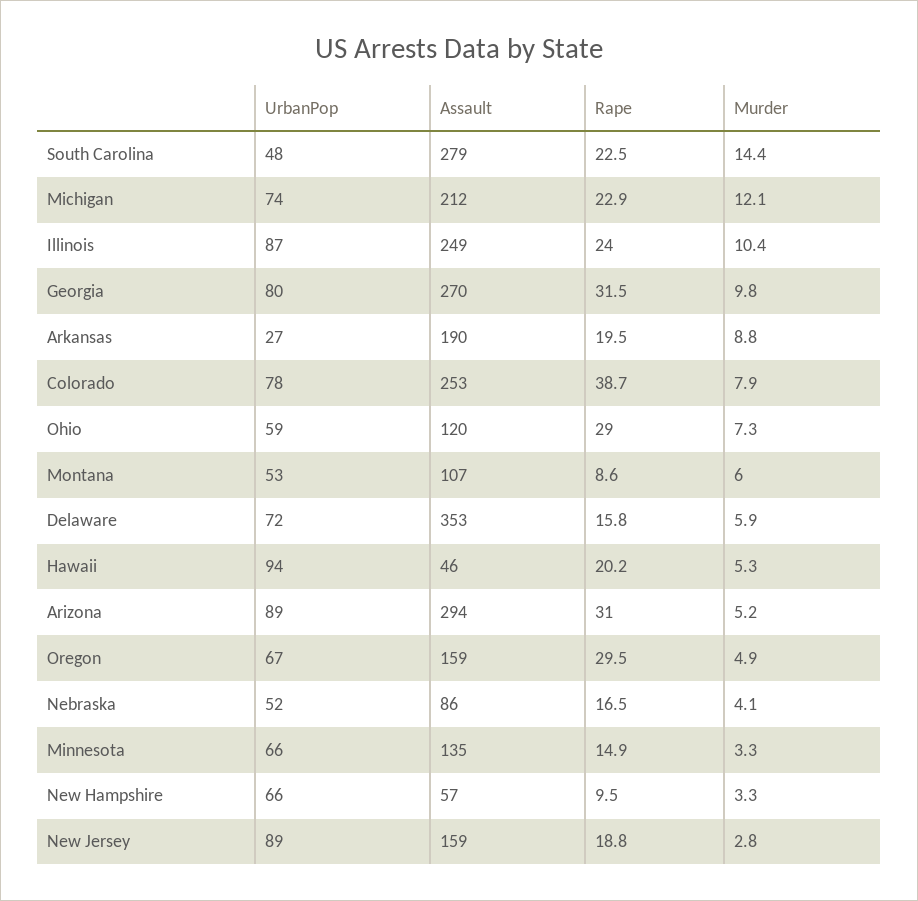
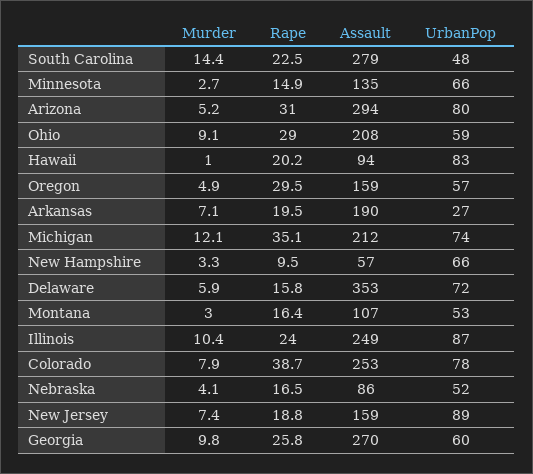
  {
    "UrbanPop": {
      "South Carolina": 48,
      "Michigan": 74,
      "Illinois": 87,
-     "Georgia": 80,
+     "Georgia": 60,
      "Arkansas": 27,
      "Colorado": 78,
      "Ohio": 59,
      "Montana": 53,
      "Delaware": 72,
-     "Hawaii": 94,
+     "Hawaii": 83,
-     "Arizona": 89,
+     "Arizona": 80,
-     "Oregon": 67,
+     "Oregon": 57,
      "Nebraska": 52,
      "Minnesota": 66,
      "New Hampshire": 66,
      "New Jersey": 89
    },
    "Assault": {
      "South Carolina": 279,
      "Michigan": 212,
      "Illinois": 249,
      "Georgia": 270,
      "Arkansas": 190,
      "Colorado": 253,
-     "Ohio": 120,
+     "Ohio": 208,
      "Montana": 107,
      "Delaware": 353,
-     "Hawaii": 46,
+     "Hawaii": 94,
      "Arizona": 294,
      "Oregon": 159,
      "Nebraska": 86,
      "Minnesota": 135,
      "New Hampshire": 57,
      "New Jersey": 159
    },
    "Rape": {
      "South Carolina": 22.5,
-     "Michigan": 22.9,
+     "Michigan": 35.1,
      "Illinois": 24,
-     "Georgia": 31.5,
+     "Georgia": 25.8,
      "Arkansas": 19.5,
      "Colorado": 38.7,
      "Ohio": 29,
-     "Montana": 8.6,
+     "Montana": 16.4,
      "Delaware": 15.8,
      "Hawaii": 20.2,
      "Arizona": 31,
      "Oregon": 29.5,
      "Nebraska": 16.5,
      "Minnesota": 14.9,
      "New Hampshire": 9.5,
      "New Jersey": 18.8
    },
    "Murder": {
      "South Carolina": 14.4,
      "Michigan": 12.1,
      "Illinois": 10.4,
      "Georgia": 9.8,
-     "Arkansas": 8.8,
+     "Arkansas": 7.1,
      "Colorado": 7.9,
-     "Ohio": 7.3,
+     "Ohio": 9.1,
-     "Montana": 6,
+     "Montana": 3,
      "Delaware": 5.9,
-     "Hawaii": 5.3,
+     "Hawaii": 1,
      "Arizona": 5.2,
      "Oregon": 4.9,
      "Nebraska": 4.1,
-     "Minnesota": 3.3,
+     "Minnesota": 2.7,
      "New Hampshire": 3.3,
-     "New Jersey": 2.8
+     "New Jersey": 7.4
    }
  }

